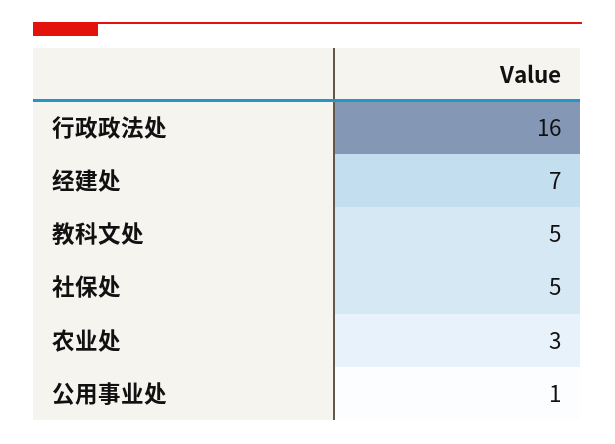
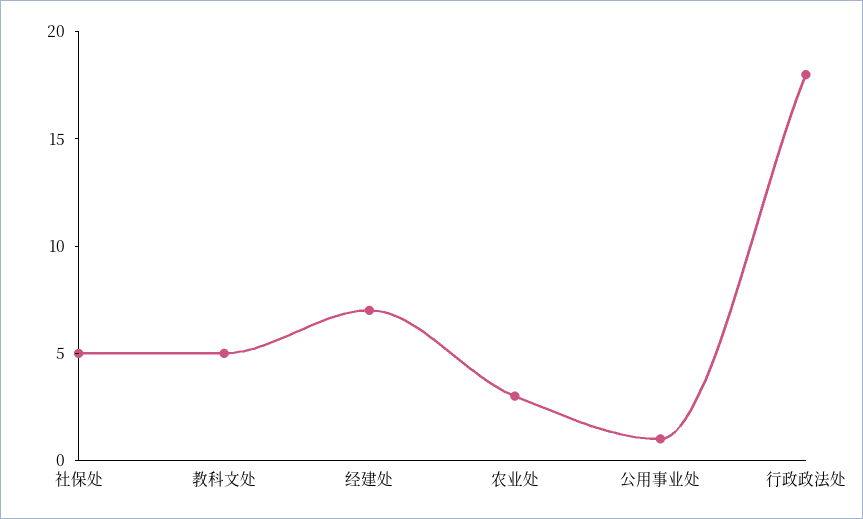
  {
-   "行政政法处": 16,
+   "行政政法处": 18,
    "经建处": 7,
    "教科文处": 5,
    "社保处": 5,
    "农业处": 3,
    "公用事业处": 1
  }

